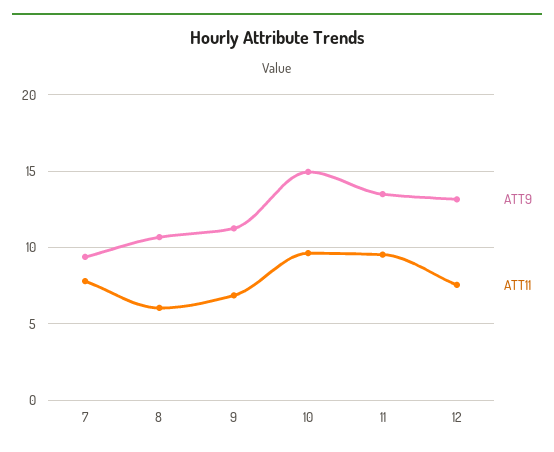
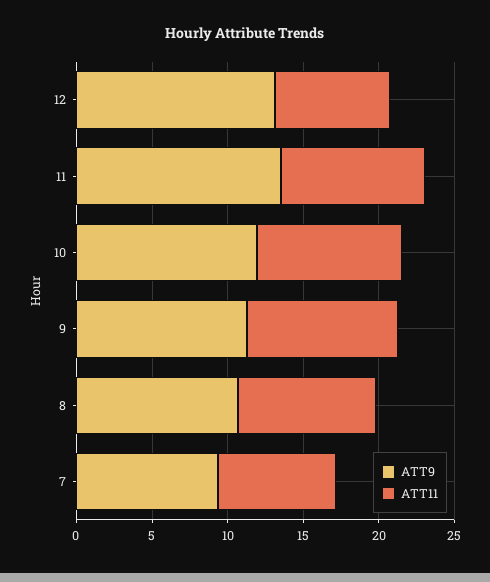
  {
    "ATT9": {
      "7": 9.5,
      "8": 10.5,
      "9": 11.5,
-     "10": 15,
+     "10": 12,
      "11": 13.5,
      "12": 13
    },
    "ATT11": {
      "7": 8,
-     "8": 6,
+     "8": 9,
-     "9": 7,
+     "9": 10,
      "10": 9.5,
      "11": 9.5,
      "12": 7.5
    }
  }

